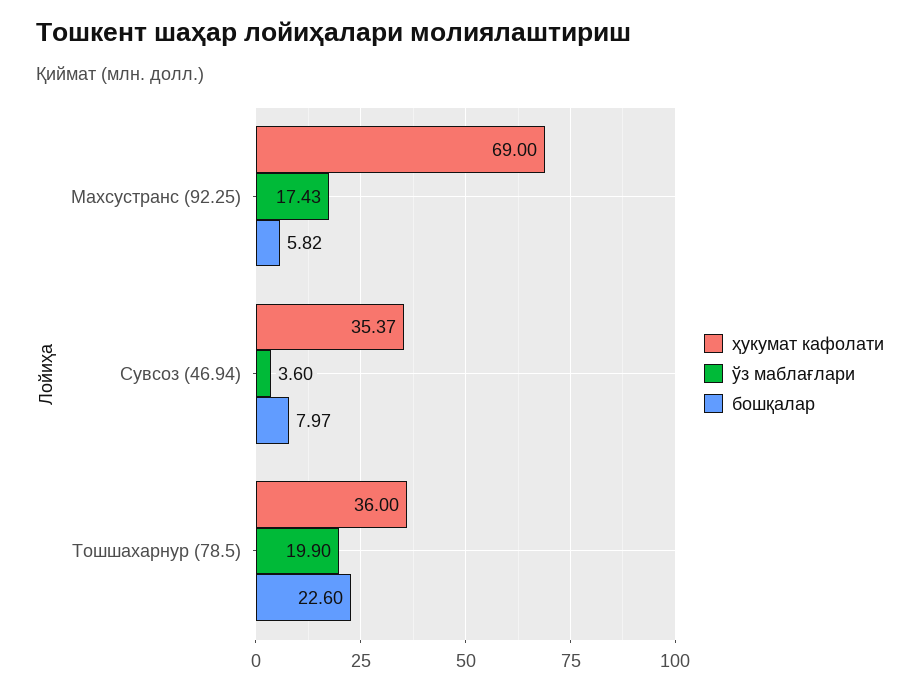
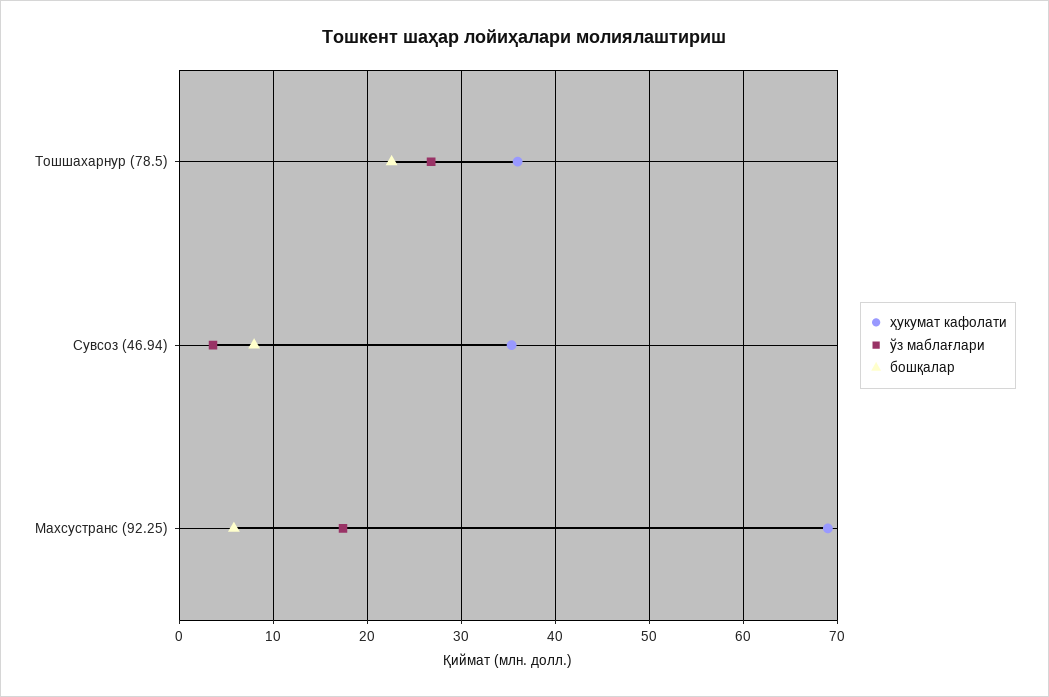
  {
    "ҳукумат кафолати": {
      "Махсустранс (92.25)": 69,
      "Сувсоз (46.94)": 35.37,
      "Тошшахарнур (78.5)": 36
    },
    "ўз маблағлари": {
      "Махсустранс (92.25)": 17.43,
      "Сувсоз (46.94)": 3.6,
-     "Тошшахарнур (78.5)": 19.9
+     "Тошшахарнур (78.5)": 27
    },
    "бошқалар": {
      "Махсустранс (92.25)": 5.82,
      "Сувсоз (46.94)": 7.97,
      "Тошшахарнур (78.5)": 22.6
    }
  }

